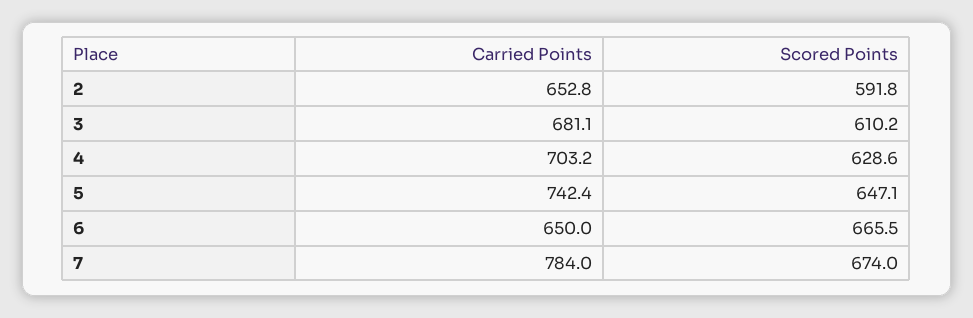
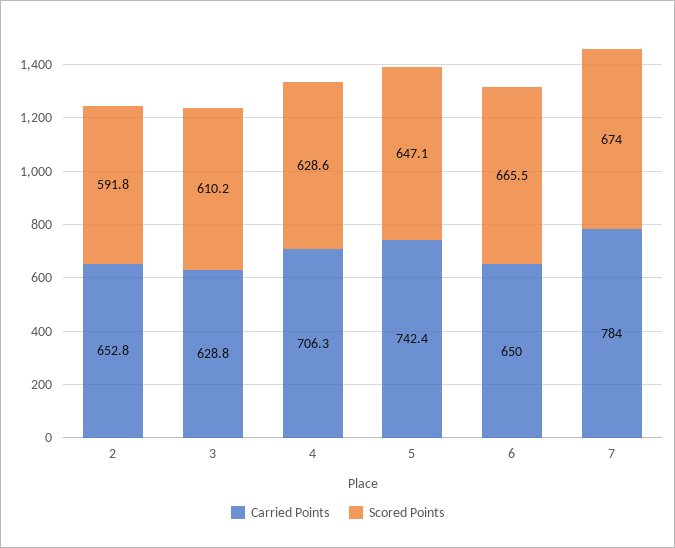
  {
    "Carried Points": {
      "2": 652.8,
-     "3": 681.1,
+     "3": 628.8,
-     "4": 703.2,
+     "4": 706.3,
      "5": 742.4,
      "6": 650,
      "7": 784
    },
    "Scored Points": {
      "2": 591.8,
      "3": 610.2,
      "4": 628.6,
      "5": 647.1,
      "6": 665.5,
      "7": 674
    }
  }

